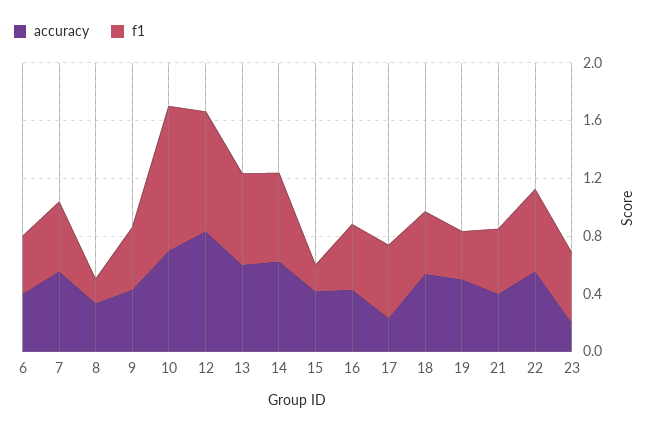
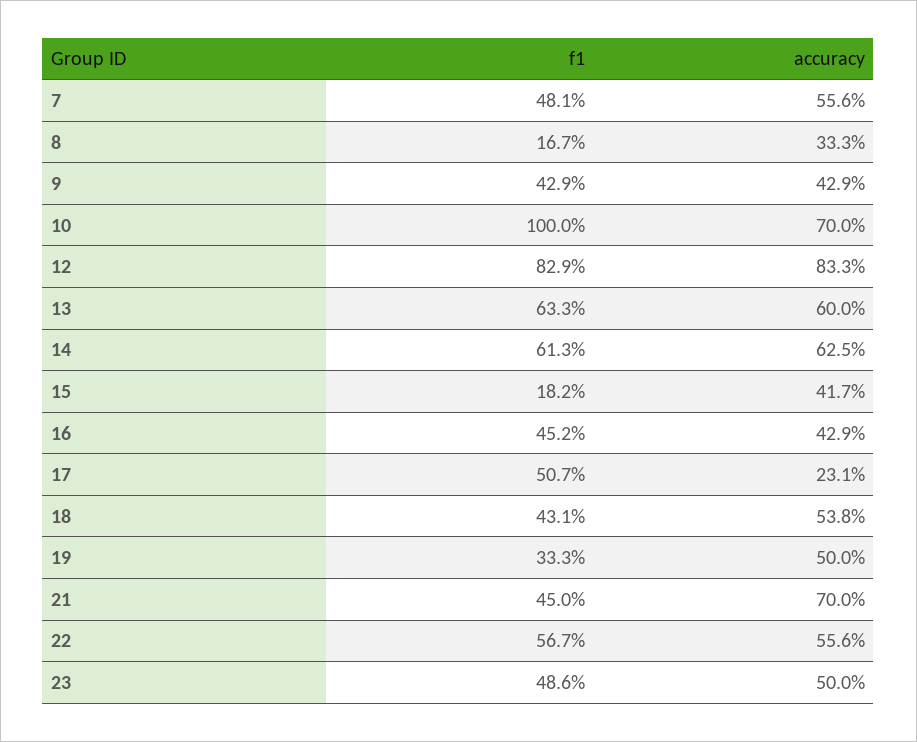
  {
    "accuracy": {
-     "6": 0.4,
      "7": 0.556,
      "8": 0.333,
      "9": 0.429,
      "10": 0.7,
      "12": 0.833,
      "13": 0.6,
      "14": 0.625,
      "15": 0.417,
      "16": 0.429,
      "17": 0.231,
      "18": 0.538,
      "19": 0.5,
-     "21": 0.4,
+     "21": 0.7,
      "22": 0.556,
-     "23": 0.2
+     "23": 0.5
    },
    "f1": {
-     "6": 0.4,
      "7": 0.481,
      "8": 0.167,
      "9": 0.429,
      "10": 1,
      "12": 0.829,
      "13": 0.633,
      "14": 0.613,
      "15": 0.182,
      "16": 0.452,
      "17": 0.507,
      "18": 0.431,
      "19": 0.333,
      "21": 0.45,
      "22": 0.567,
      "23": 0.486
    }
  }

